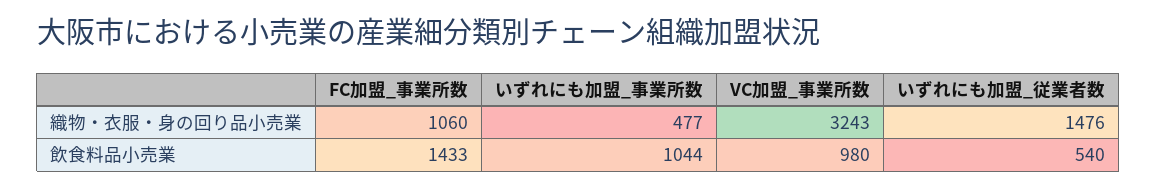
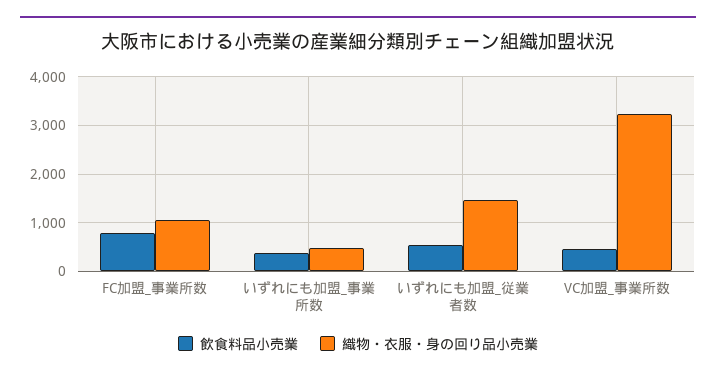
  {
    "織物・衣服・身の回り品小売業": {
      "FC加盟_事業所数": 1060,
      "いずれにも加盟_事業所数": 477,
      "VC加盟_事業所数": 3243,
      "いずれにも加盟_従業者数": 1476
    },
    "飲食料品小売業": {
-     "FC加盟_事業所数": 1433,
+     "FC加盟_事業所数": 800,
-     "いずれにも加盟_事業所数": 1044,
+     "いずれにも加盟_事業所数": 400,
-     "VC加盟_事業所数": 980,
+     "VC加盟_事業所数": 400,
      "いずれにも加盟_従業者数": 540
    }
  }

